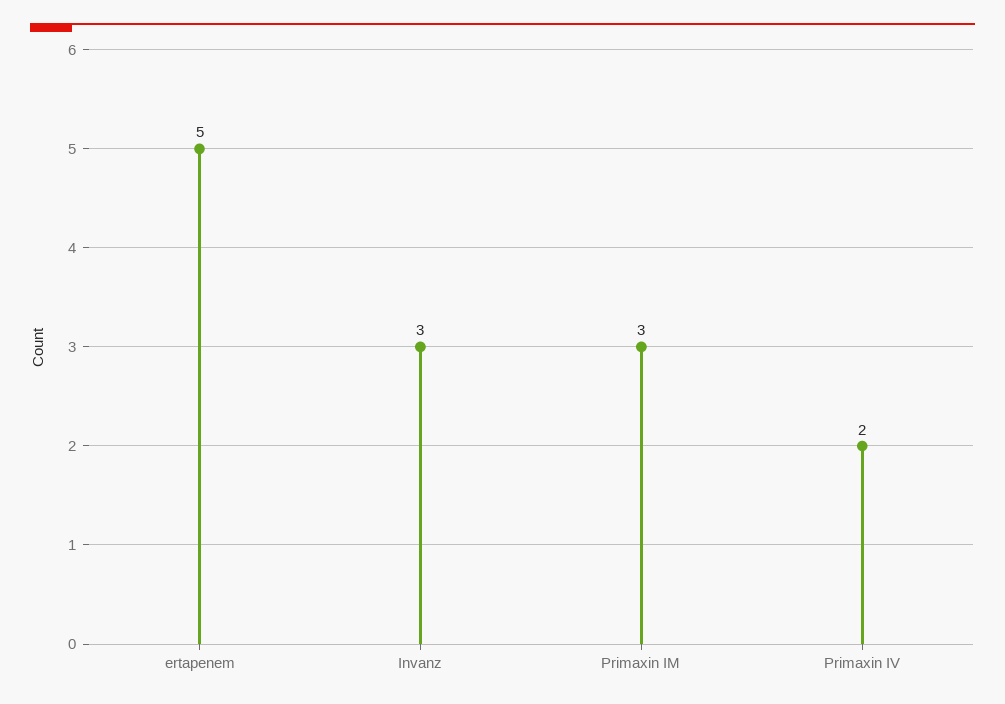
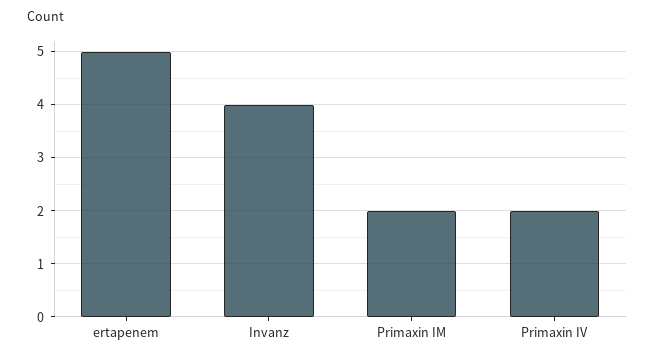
  {
    "ertapenem": 5,
-   "Invanz": 3,
+   "Invanz": 4,
-   "Primaxin IM": 3,
+   "Primaxin IM": 2,
    "Primaxin IV": 2
  }

